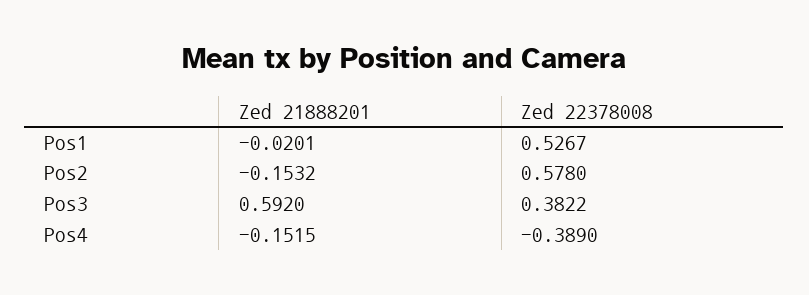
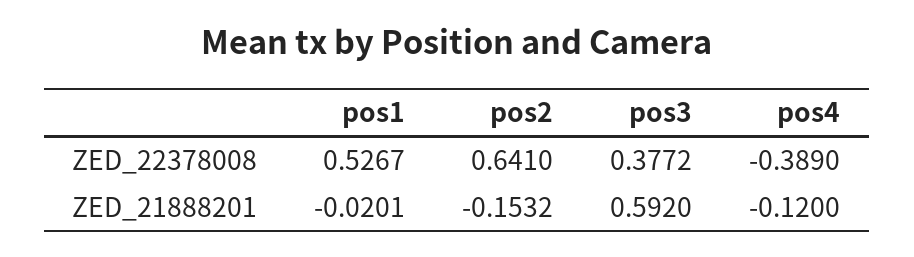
  {
    "Zed 21888201": {
      "Pos1": -0.0201,
      "Pos2": -0.1532,
      "Pos3": 0.592,
-     "Pos4": -0.1515
+     "Pos4": -0.12
    },
    "Zed 22378008": {
      "Pos1": 0.5267,
-     "Pos2": 0.578,
+     "Pos2": 0.641,
-     "Pos3": 0.3822,
+     "Pos3": 0.3772,
      "Pos4": -0.389
    }
  }

